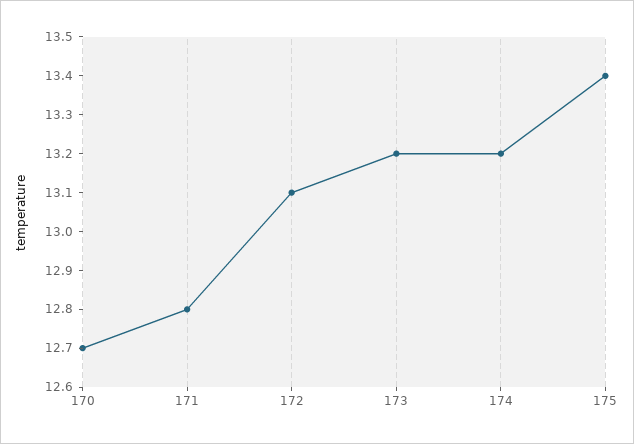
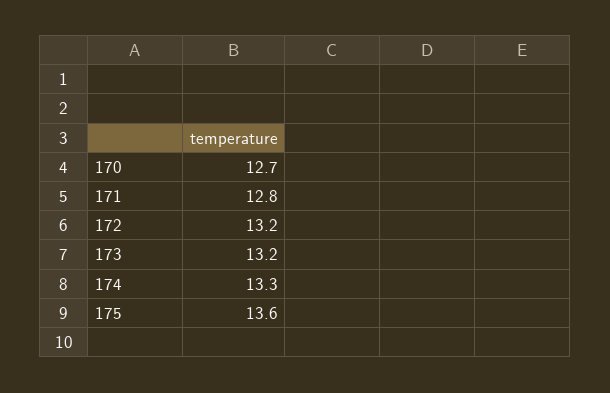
  {
    "170": 12.7,
    "171": 12.8,
-   "172": 13.1,
+   "172": 13.2,
    "173": 13.2,
-   "174": 13.2,
+   "174": 13.3,
-   "175": 13.4
+   "175": 13.6
  }

